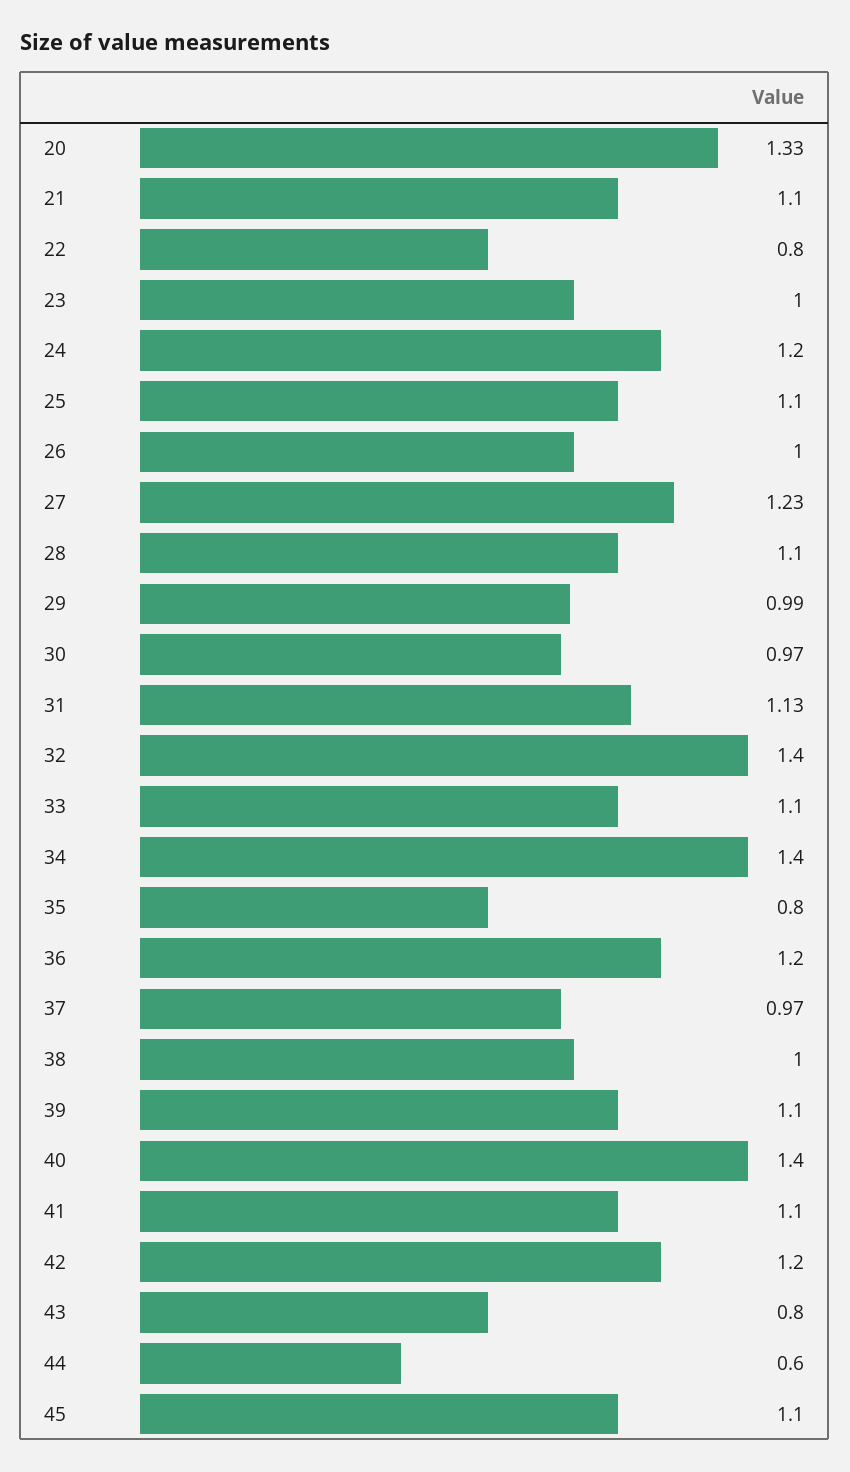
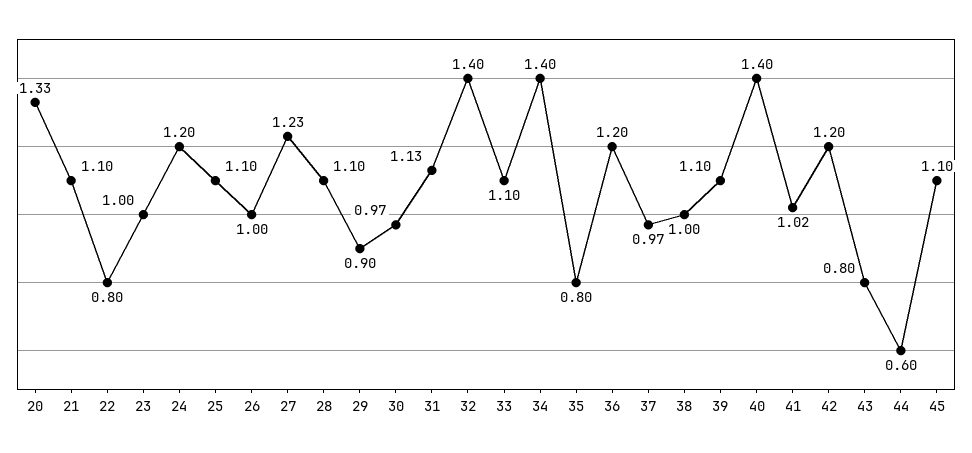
  {
    "20": 1.33,
    "21": 1.1,
    "22": 0.8,
    "23": 1,
    "24": 1.2,
    "25": 1.1,
    "26": 1,
    "27": 1.23,
    "28": 1.1,
-   "29": 0.99,
+   "29": 0.9,
    "30": 0.97,
    "31": 1.13,
    "32": 1.4,
    "33": 1.1,
    "34": 1.4,
    "35": 0.8,
    "36": 1.2,
    "37": 0.97,
    "38": 1,
    "39": 1.1,
    "40": 1.4,
-   "41": 1.1,
+   "41": 1.02,
    "42": 1.2,
    "43": 0.8,
    "44": 0.6,
    "45": 1.1
  }

